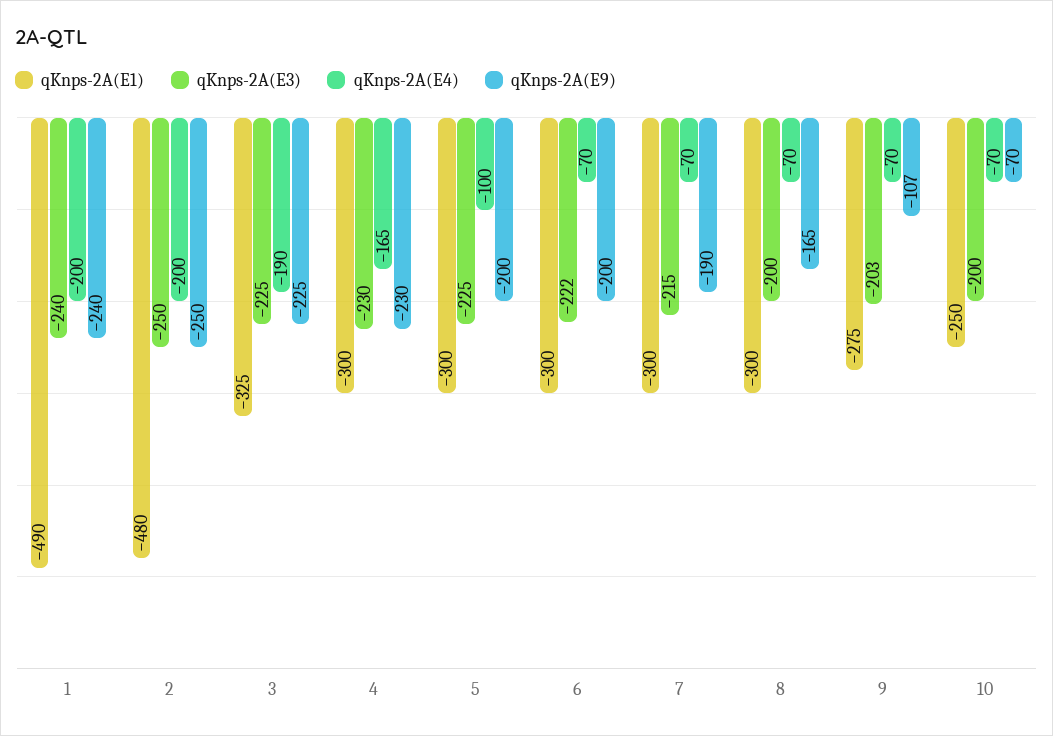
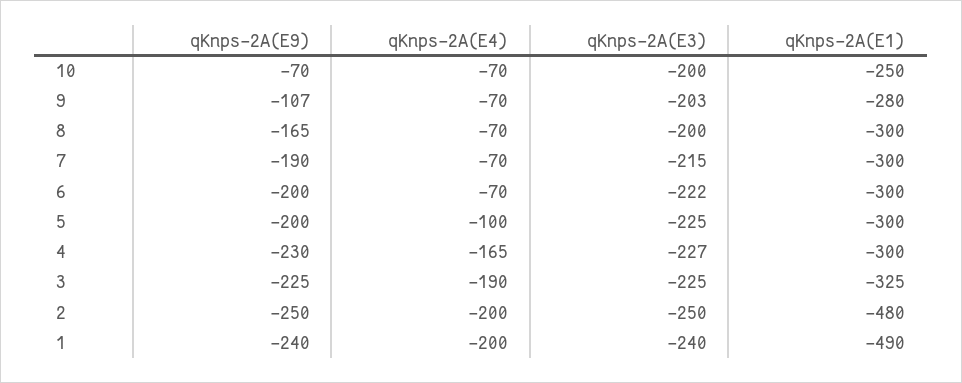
  {
    "qKnps-2A(E1)": {
      "1": -490,
      "2": -480,
      "3": -325,
      "4": -300,
      "5": -300,
      "6": -300,
      "7": -300,
      "8": -300,
-     "9": -275,
+     "9": -280,
      "10": -250
    },
    "qKnps-2A(E3)": {
      "1": -240,
      "2": -250,
      "3": -225,
-     "4": -230,
+     "4": -227,
      "5": -225,
      "6": -222,
      "7": -215,
      "8": -200,
      "9": -203,
      "10": -200
    },
    "qKnps-2A(E4)": {
      "1": -200,
      "2": -200,
      "3": -190,
      "4": -165,
      "5": -100,
      "6": -70,
      "7": -70,
      "8": -70,
      "9": -70,
      "10": -70
    },
    "qKnps-2A(E9)": {
      "1": -240,
      "2": -250,
      "3": -225,
      "4": -230,
      "5": -200,
      "6": -200,
      "7": -190,
      "8": -165,
      "9": -107,
      "10": -70
    }
  }

